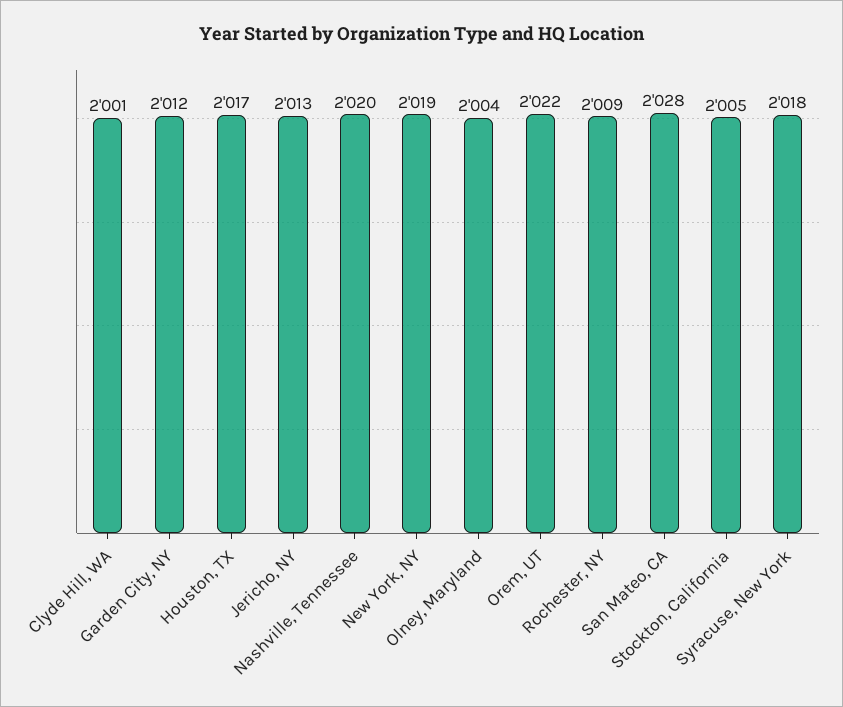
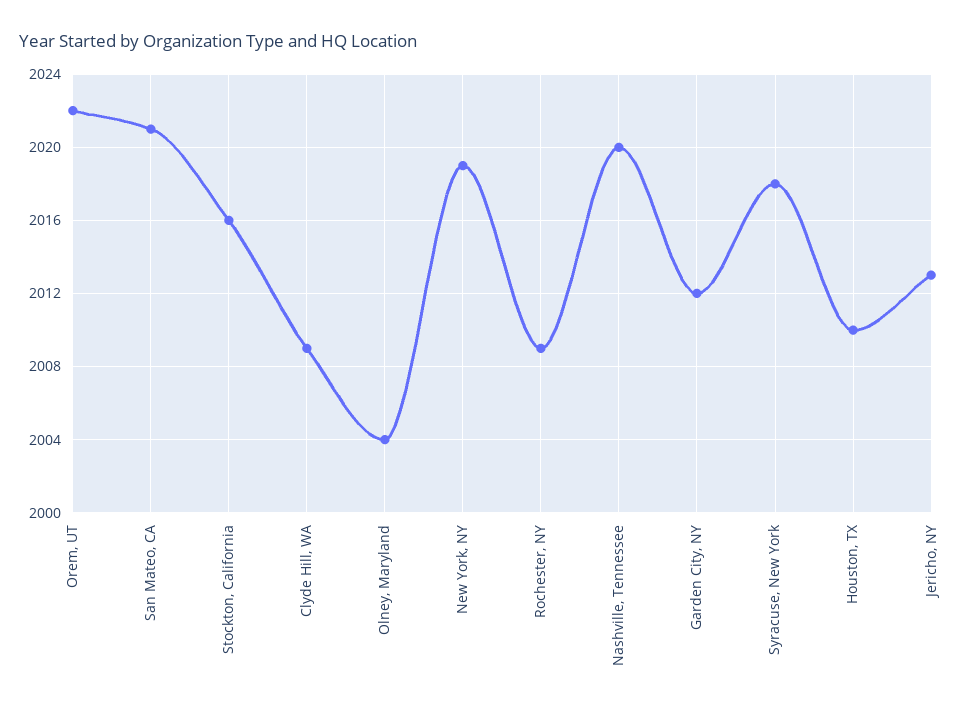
  {
-   "Clyde Hill, WA": 2001,
+   "Clyde Hill, WA": 2009,
    "Garden City, NY": 2012,
-   "Houston, TX": 2017,
+   "Houston, TX": 2010,
    "Jericho, NY": 2013,
    "Nashville, Tennessee": 2020,
    "New York, NY": 2019,
    "Olney, Maryland": 2004,
    "Orem, UT": 2022,
    "Rochester, NY": 2009,
-   "San Mateo, CA": 2028,
+   "San Mateo, CA": 2021,
-   "Stockton, California": 2005,
+   "Stockton, California": 2016,
    "Syracuse, New York": 2018
  }

